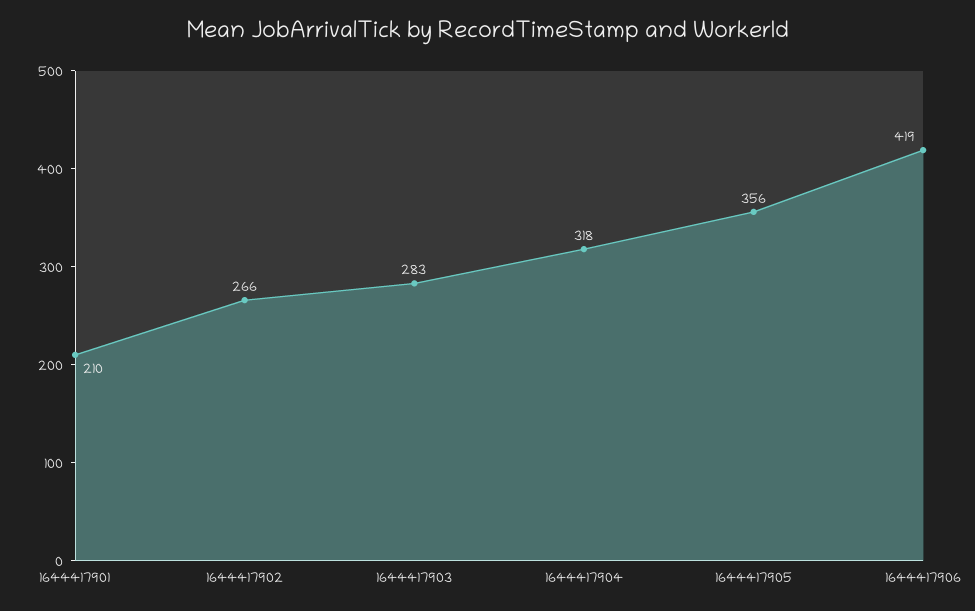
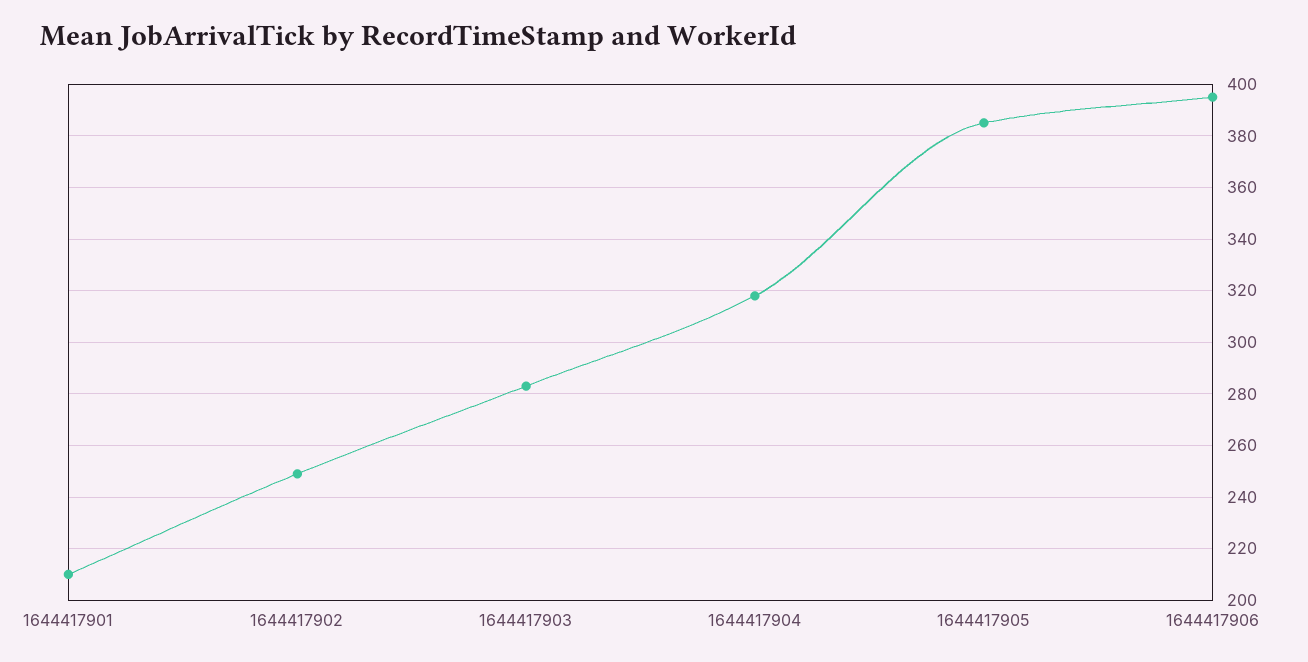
  {
    "1644417901": 210,
-   "1644417902": 266,
+   "1644417902": 250,
    "1644417903": 283,
    "1644417904": 318,
-   "1644417905": 356,
+   "1644417905": 385,
-   "1644417906": 419
+   "1644417906": 395
  }

